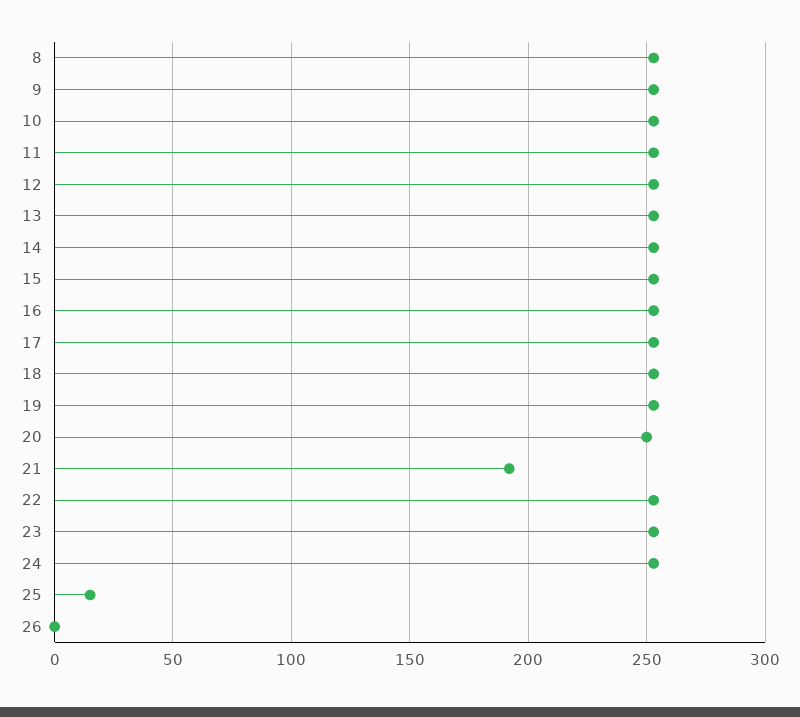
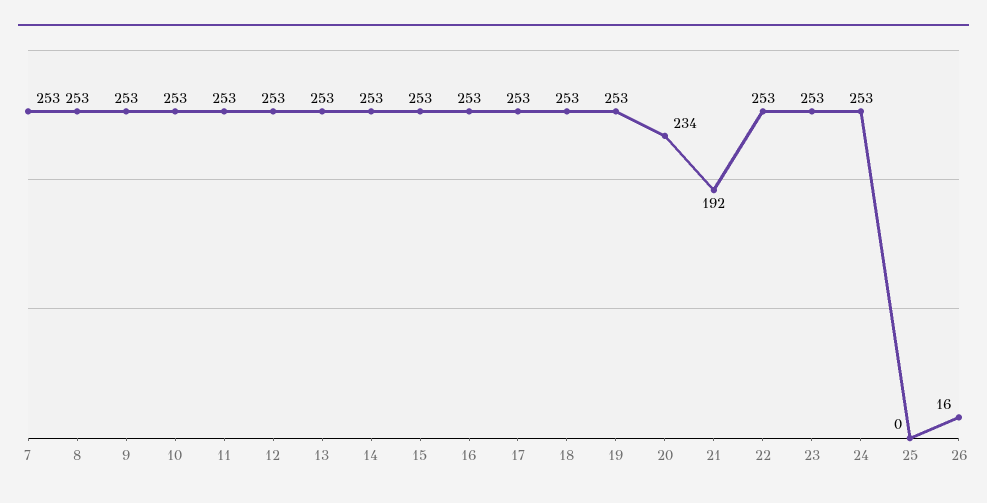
  {
    "8": 253,
    "9": 253,
    "10": 253,
    "11": 253,
    "12": 253,
    "13": 253,
    "14": 253,
    "15": 253,
    "16": 253,
    "17": 253,
    "18": 253,
    "19": 253,
-   "20": 250,
+   "20": 234,
    "21": 192,
    "22": 253,
    "23": 253,
    "24": 253,
-   "25": 15,
+   "25": 0,
-   "26": 0
+   "26": 16,
+   "7": 253
  }

